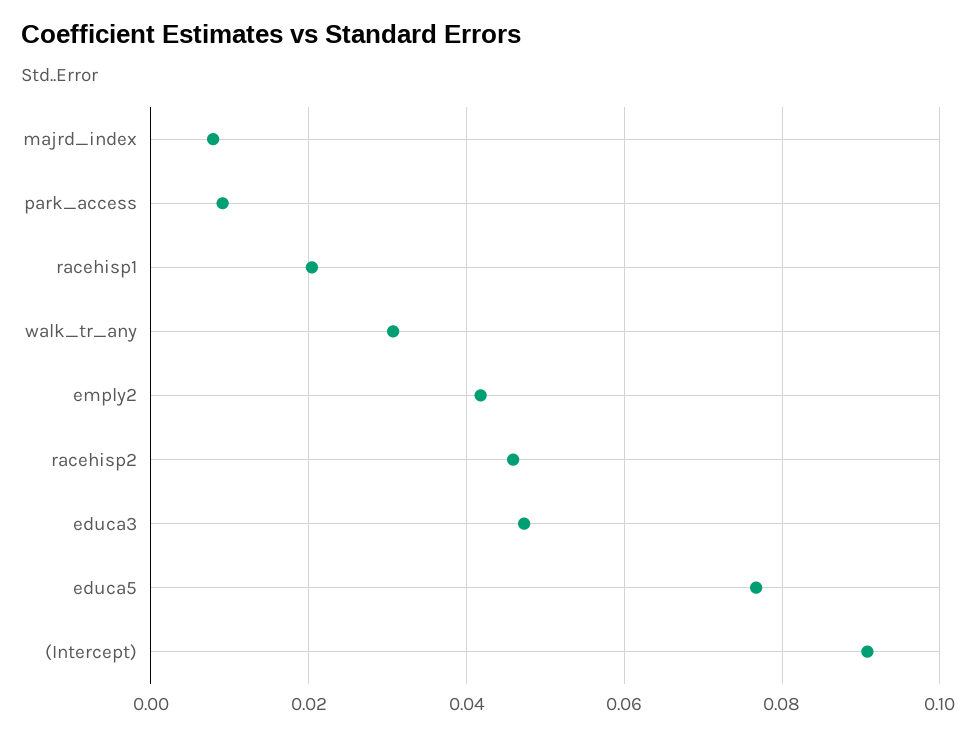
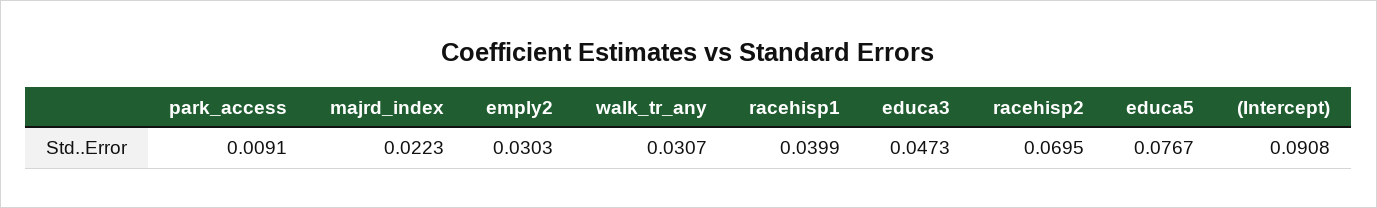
  {
-   "majrd_index": 0.008,
+   "majrd_index": 0.0223,
    "park_access": 0.0091,
-   "racehisp1": 0.02,
+   "racehisp1": 0.0399,
    "walk_tr_any": 0.0307,
-   "emply2": 0.042,
+   "emply2": 0.0303,
-   "racehisp2": 0.046,
+   "racehisp2": 0.0695,
    "educa3": 0.0473,
    "educa5": 0.0767,
    "(Intercept)": 0.0908
  }

